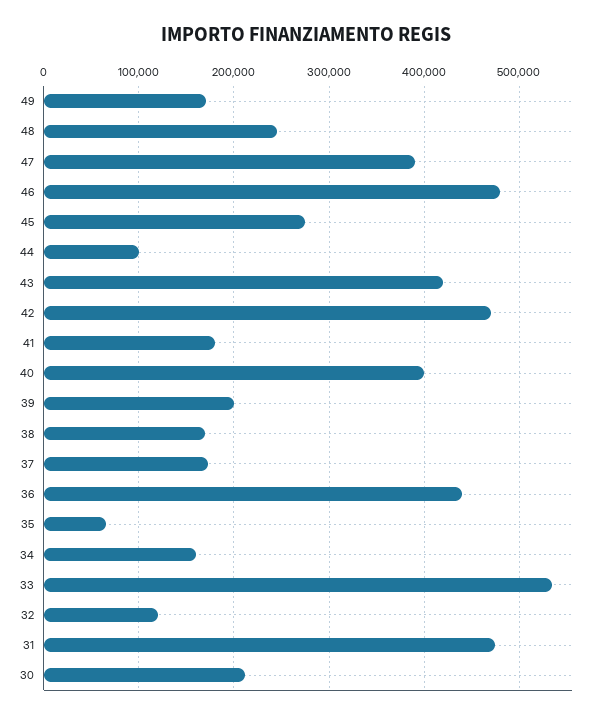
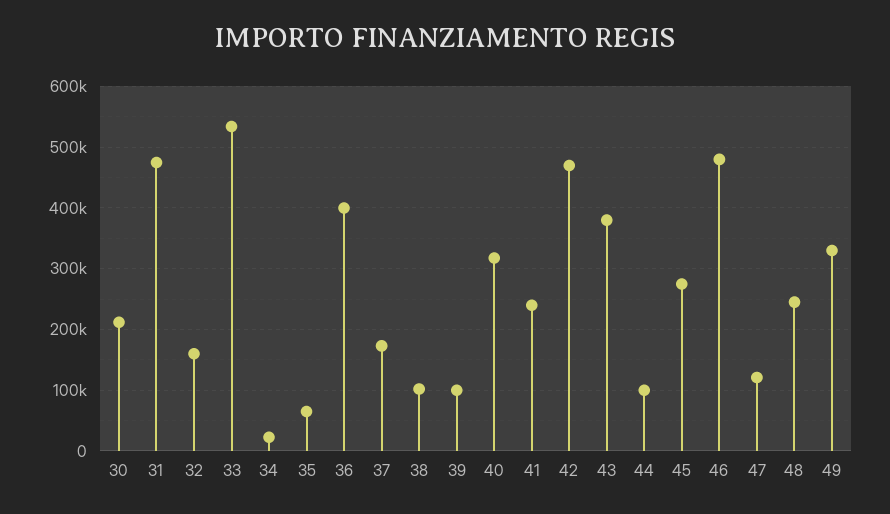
  {
-   "49": 170000,
+   "49": 330000,
    "48": 250000,
-   "47": 390000,
+   "47": 120000,
    "46": 480000,
    "45": 280000,
    "44": 100000,
-   "43": 420000,
+   "43": 380000,
    "42": 470000,
-   "41": 180000,
+   "41": 240000,
-   "40": 400000,
+   "40": 320000,
-   "39": 200000,
+   "39": 100000,
-   "38": 170000,
+   "38": 100000,
    "37": 170000,
-   "36": 440000,
+   "36": 400000,
    "35": 70000,
-   "34": 160000,
+   "34": 20000,
    "33": 530000,
-   "32": 120000,
+   "32": 160000,
    "31": 470000,
    "30": 210000
  }

